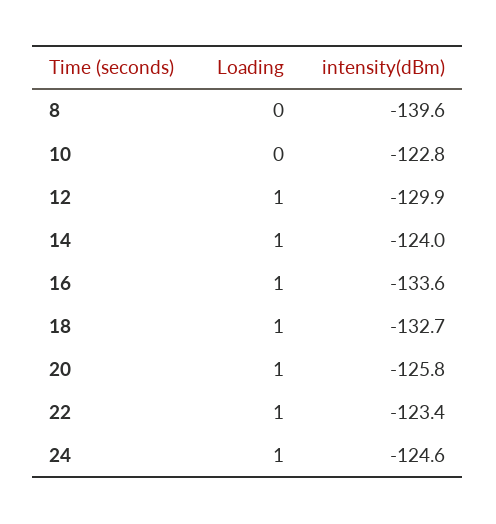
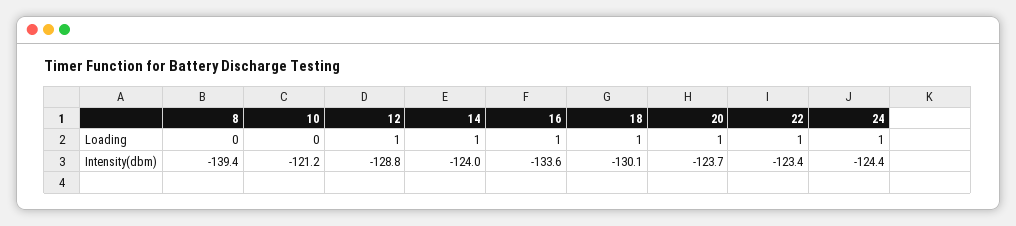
  {
    "Loading": {
      "8": 0,
      "10": 0,
      "12": 1,
      "14": 1,
      "16": 1,
      "18": 1,
      "20": 1,
      "22": 1,
      "24": 1
    },
    "intensity(dBm)": {
-     "8": -139.6,
+     "8": -139.4,
-     "10": -122.8,
+     "10": -121.2,
-     "12": -129.9,
+     "12": -128.8,
      "14": -124,
      "16": -133.6,
-     "18": -132.7,
+     "18": -130.1,
-     "20": -125.8,
+     "20": -123.7,
      "22": -123.4,
-     "24": -124.6
+     "24": -124.4
    }
  }

